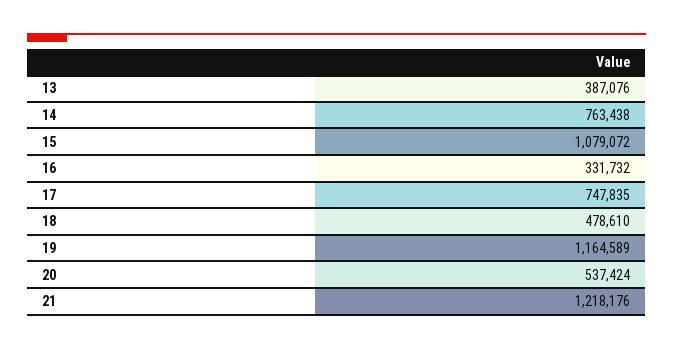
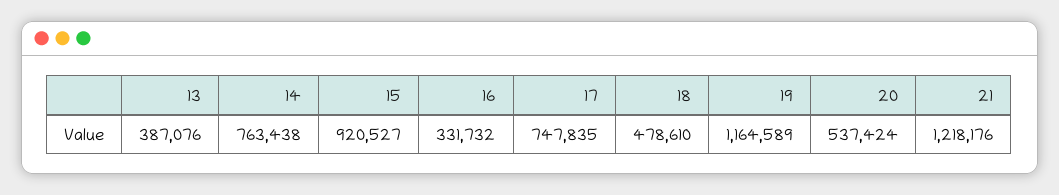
  {
    "13": 387076,
    "14": 763438,
-   "15": 1079072,
+   "15": 920527,
    "16": 331732,
    "17": 747835,
    "18": 478610,
    "19": 1164589,
    "20": 537424,
    "21": 1218176
  }

